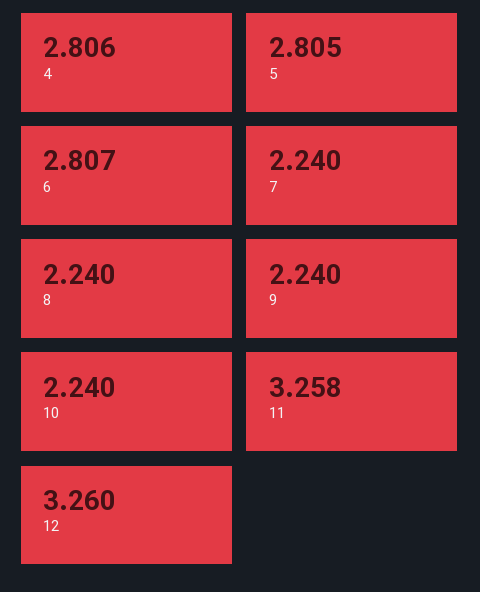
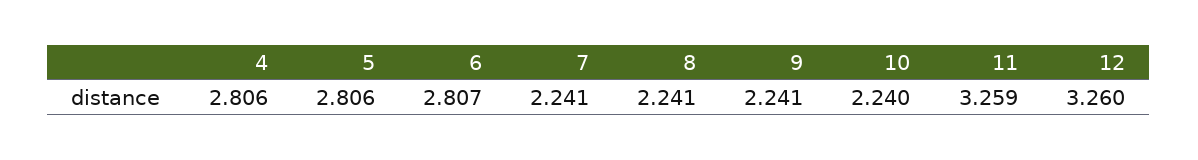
  {
    "4": 2.806,
-   "5": 2.805,
+   "5": 2.806,
    "6": 2.807,
-   "7": 2.24,
+   "7": 2.241,
-   "8": 2.24,
+   "8": 2.241,
-   "9": 2.24,
+   "9": 2.241,
    "10": 2.24,
-   "11": 3.258,
+   "11": 3.259,
    "12": 3.26
  }

